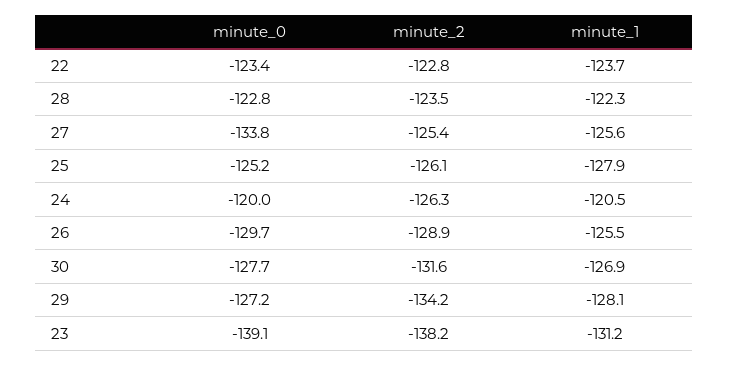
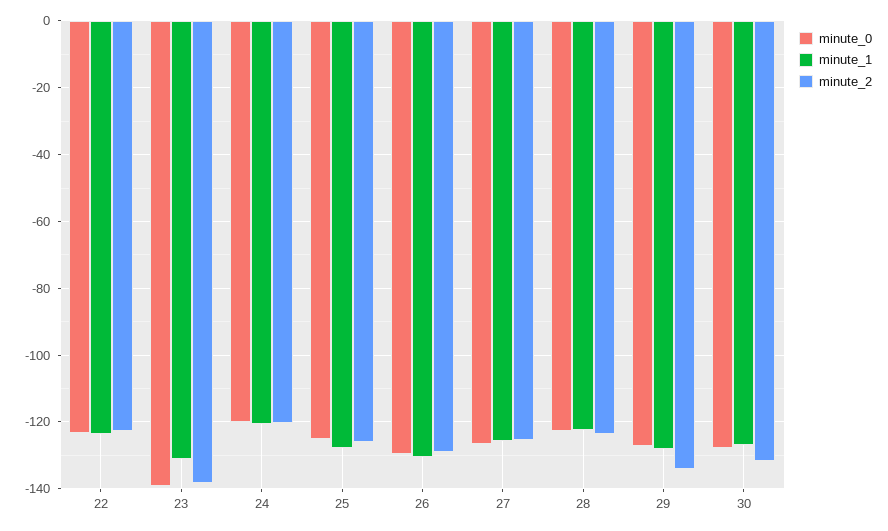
  {
    "minute_0": {
      "22": -123.4,
      "28": -122.8,
-     "27": -133.8,
+     "27": -126,
      "25": -125.2,
      "24": -120,
      "26": -129.7,
      "30": -127.7,
      "29": -127.2,
      "23": -139.1
    },
    "minute_2": {
      "22": -122.8,
      "28": -123.5,
      "27": -125.4,
      "25": -126.1,
-     "24": -126.3,
+     "24": -120,
      "26": -128.9,
      "30": -131.6,
      "29": -134.2,
      "23": -138.2
    },
    "minute_1": {
      "22": -123.7,
      "28": -122.3,
      "27": -125.6,
      "25": -127.9,
      "24": -120.5,
-     "26": -125.5,
+     "26": -130,
      "30": -126.9,
      "29": -128.1,
      "23": -131.2
    }
  }

